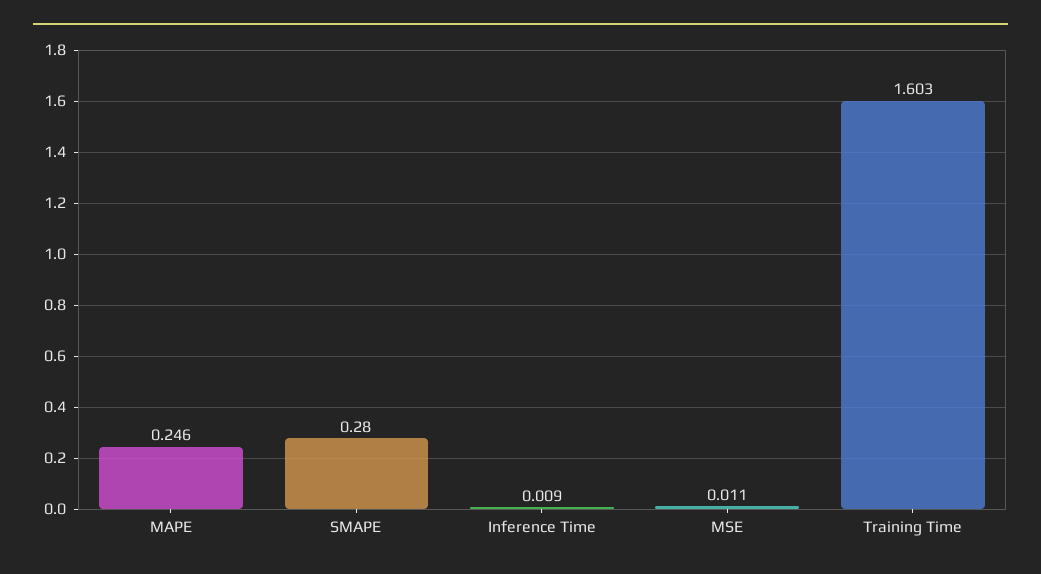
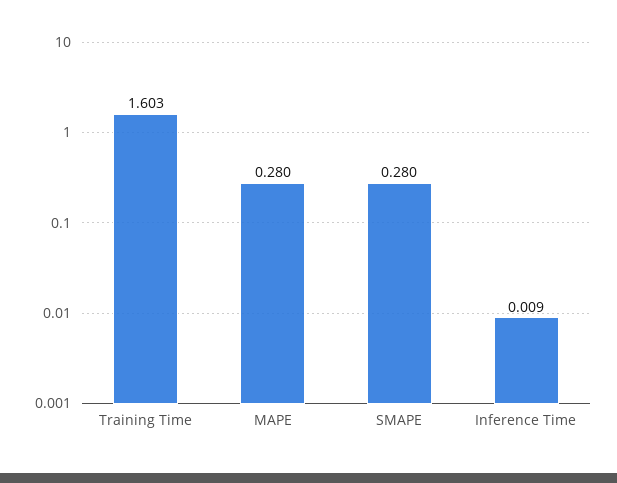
  {
-   "MAPE": 0.246,
+   "MAPE": 0.28,
    "SMAPE": 0.28,
    "Inference Time": 0.009,
-   "MSE": 0.011,
    "Training Time": 1.603
  }

